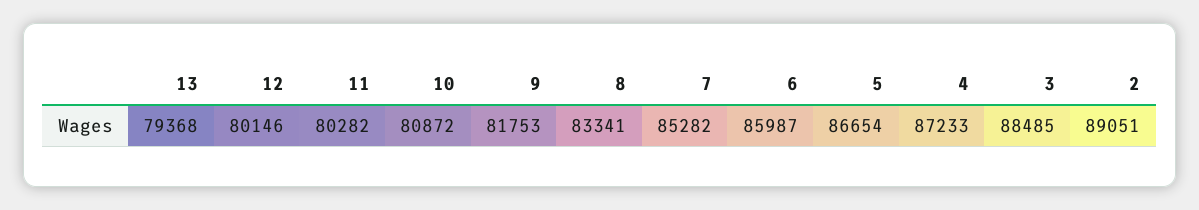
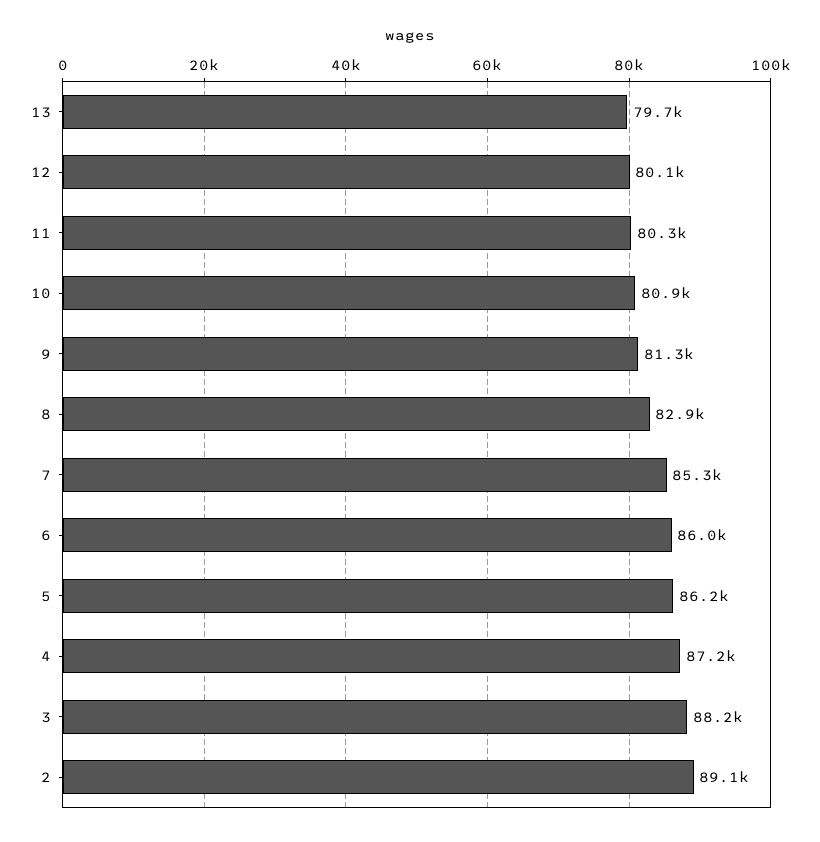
  {
-   "13": 79368,
+   "13": 79700,
    "12": 80146,
    "11": 80282,
    "10": 80872,
-   "9": 81753,
+   "9": 81300,
-   "8": 83341,
+   "8": 82900,
    "7": 85282,
    "6": 85987,
-   "5": 86654,
+   "5": 86200,
    "4": 87233,
-   "3": 88485,
+   "3": 88200,
    "2": 89051
  }

